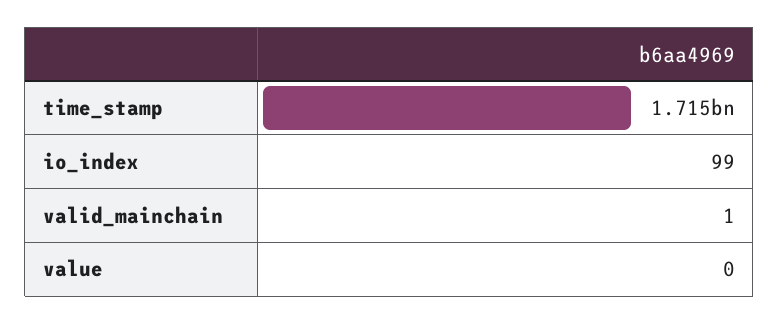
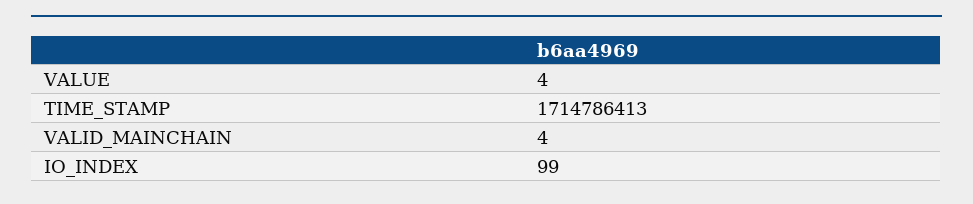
  {
    "time_stamp": 1714786413,
    "io_index": 99,
-   "valid_mainchain": 1,
+   "valid_mainchain": 4,
-   "value": 0
+   "value": 4
  }

